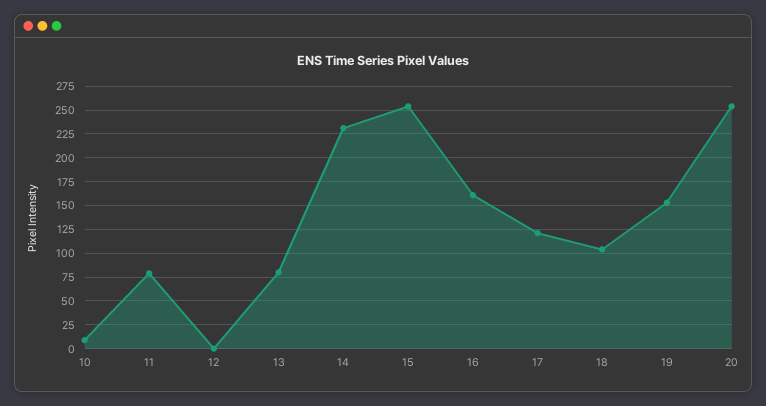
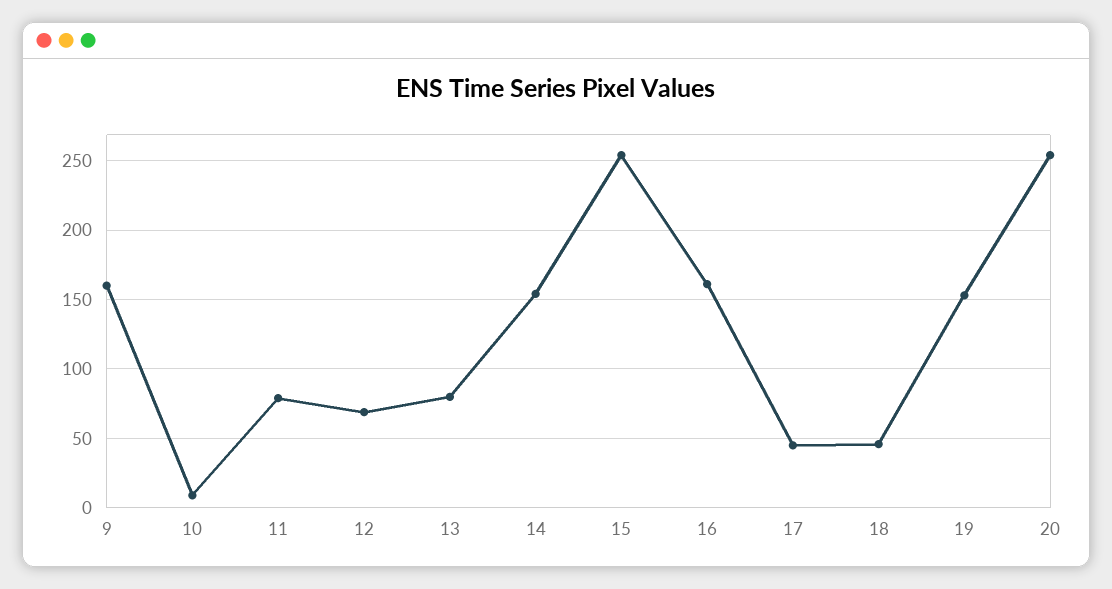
  {
    "10": 10,
    "11": 80,
-   "12": 0,
+   "12": 70,
    "13": 80,
-   "14": 225,
+   "14": 155,
    "15": 255,
    "16": 160,
-   "17": 125,
+   "17": 45,
-   "18": 100,
+   "18": 45,
    "19": 155,
-   "20": 255
+   "20": 255,
+   "9": 160
  }

